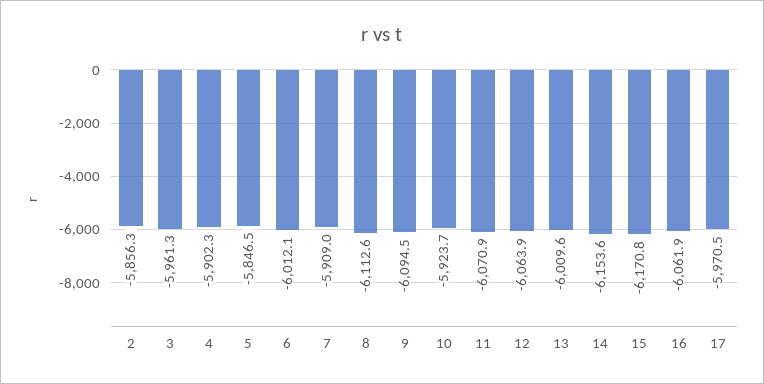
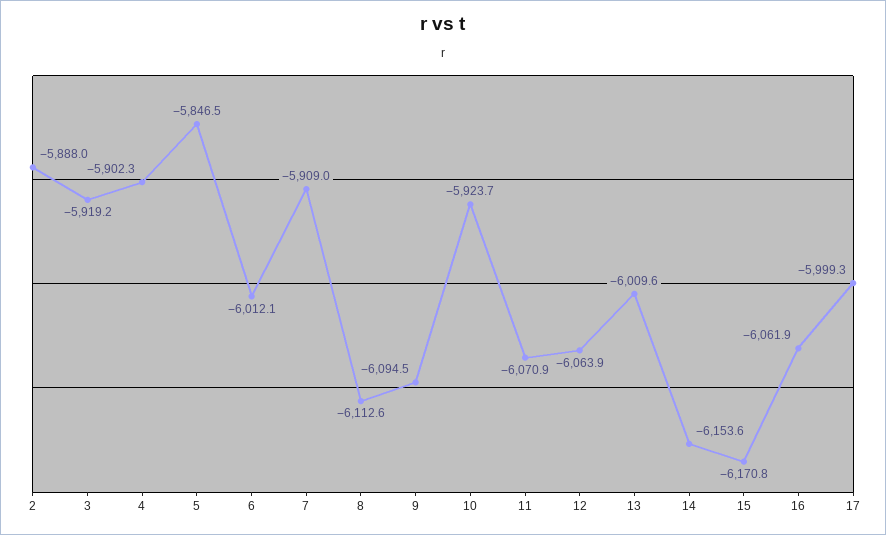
  {
-   "2": -5856.3,
+   "2": -5888,
-   "3": -5961.3,
+   "3": -5919.2,
    "4": -5902.3,
    "5": -5846.5,
    "6": -6012.1,
    "7": -5909,
    "8": -6112.6,
    "9": -6094.5,
    "10": -5923.7,
    "11": -6070.9,
    "12": -6063.9,
    "13": -6009.6,
    "14": -6153.6,
    "15": -6170.8,
    "16": -6061.9,
-   "17": -5970.5
+   "17": -5999.3
  }

